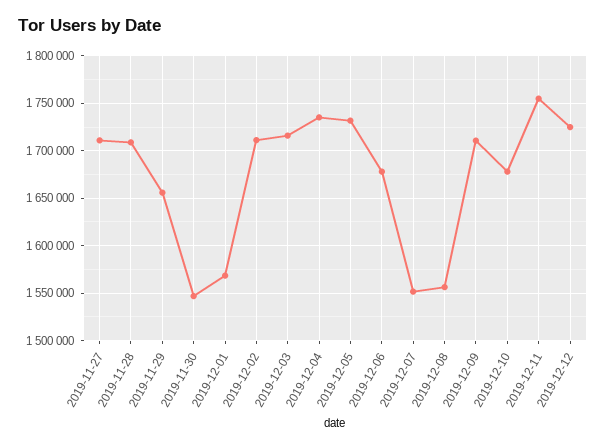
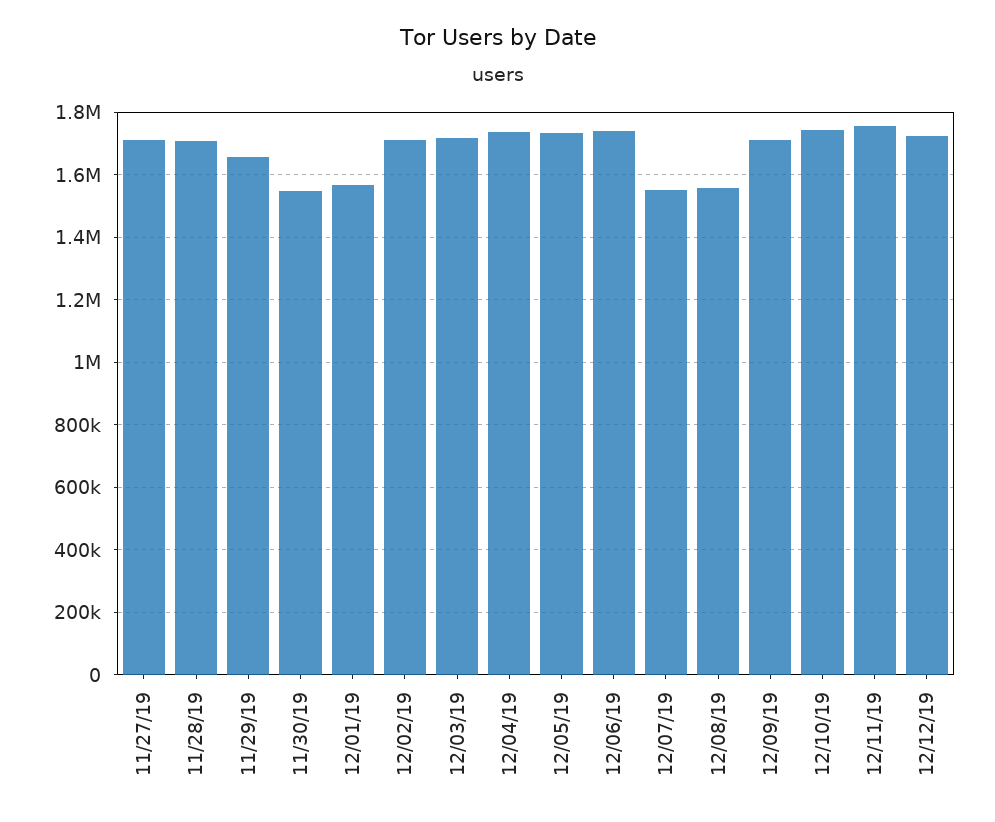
  {
    "2019-11-27": 1710000,
    "2019-11-28": 1710000,
    "2019-11-29": 1660000,
    "2019-11-30": 1550000,
    "2019-12-01": 1570000,
    "2019-12-02": 1710000,
    "2019-12-03": 1720000,
    "2019-12-04": 1740000,
    "2019-12-05": 1730000,
-   "2019-12-06": 1680000,
+   "2019-12-06": 1740000,
    "2019-12-07": 1550000,
    "2019-12-08": 1560000,
    "2019-12-09": 1710000,
-   "2019-12-10": 1680000,
+   "2019-12-10": 1740000,
    "2019-12-11": 1760000,
    "2019-12-12": 1720000
  }

